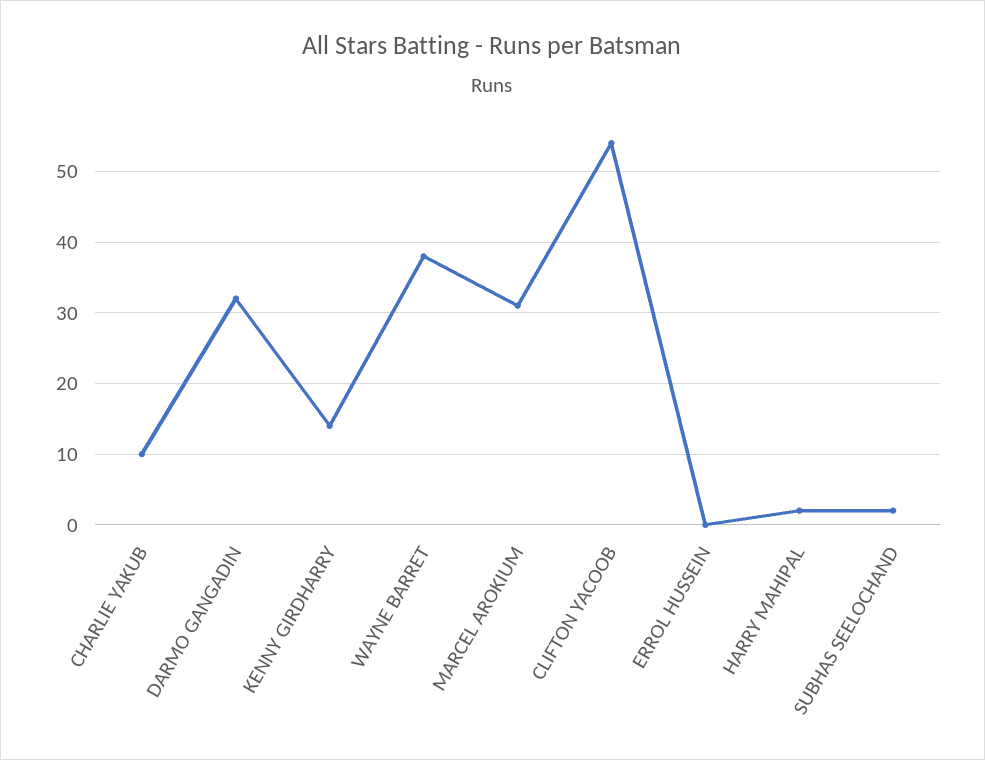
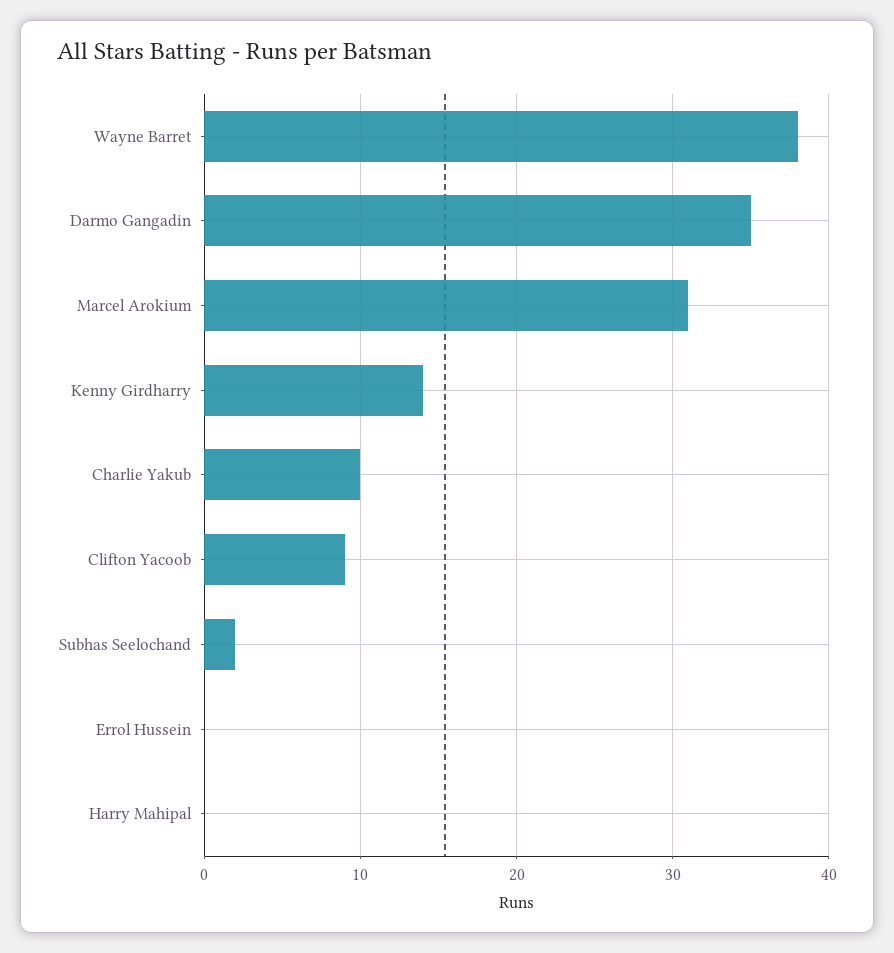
  {
    "CHARLIE YAKUB": 10,
-   "DARMO GANGADIN": 32,
+   "DARMO GANGADIN": 35,
    "KENNY GIRDHARRY": 14,
    "WAYNE BARRET": 38,
    "MARCEL AROKIUM": 31,
-   "CLIFTON YACOOB": 54,
+   "CLIFTON YACOOB": 9,
    "ERROL HUSSEIN": 0,
-   "HARRY MAHIPAL": 2,
+   "HARRY MAHIPAL": 0,
    "SUBHAS SEELOCHAND": 2
  }

